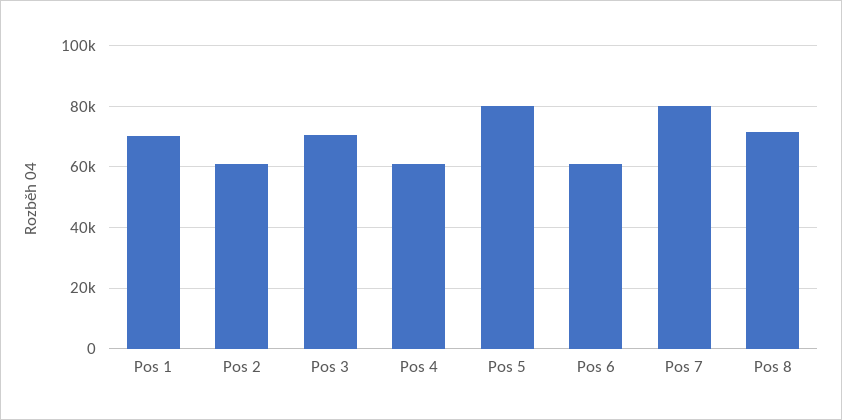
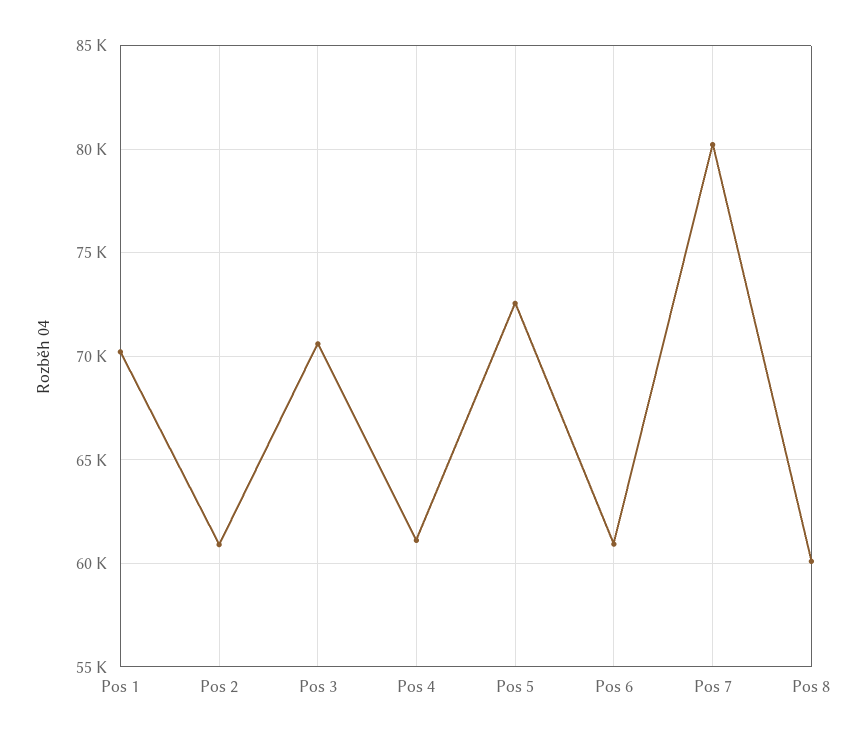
  {
    "Pos 1": 70000,
    "Pos 2": 61000,
    "Pos 3": 70500,
    "Pos 4": 61000,
-   "Pos 5": 80000,
+   "Pos 5": 72500,
    "Pos 6": 61000,
    "Pos 7": 80000,
-   "Pos 8": 72000
+   "Pos 8": 60000
  }

